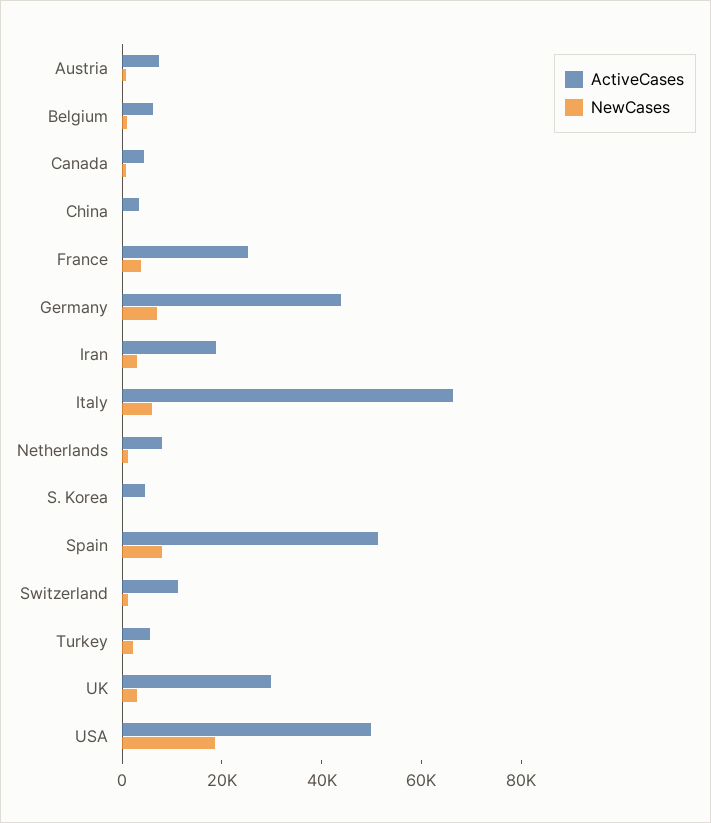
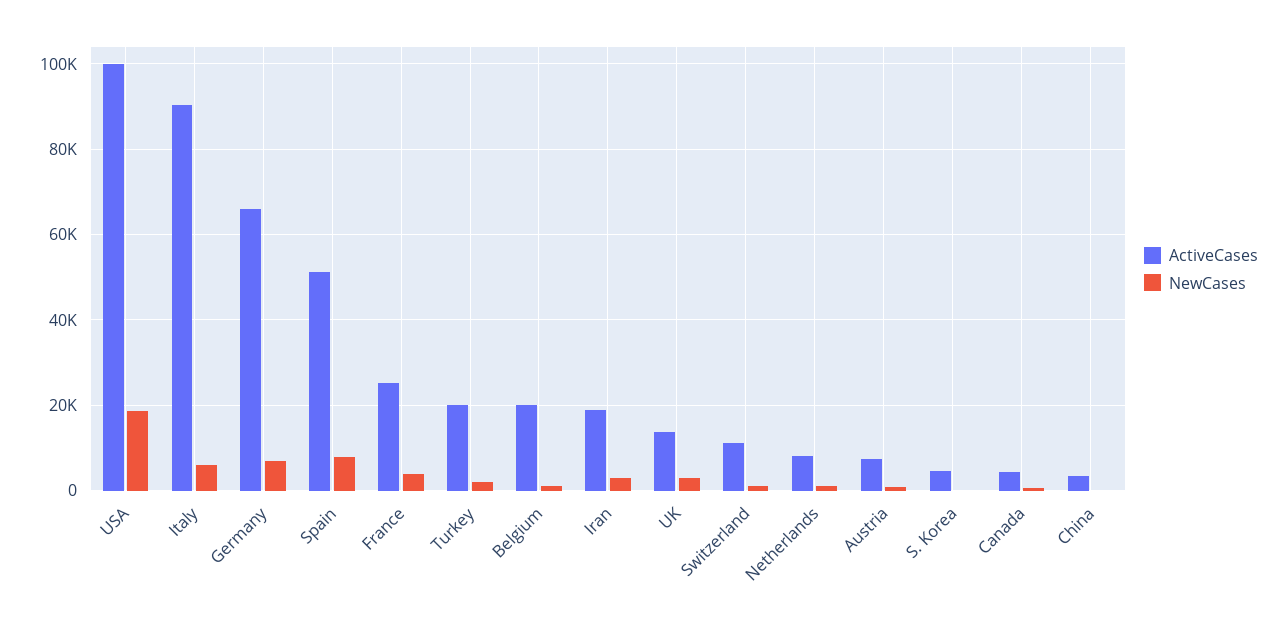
  {
    "ActiveCases": {
      "Austria": 8000,
-     "Belgium": 5000,
+     "Belgium": 20000,
      "Canada": 4000,
      "China": 4000,
      "France": 26000,
-     "Germany": 45000,
+     "Germany": 66000,
      "Iran": 18000,
-     "Italy": 65000,
+     "Italy": 90000,
      "Netherlands": 8000,
      "S. Korea": 4000,
      "Spain": 52000,
      "Switzerland": 12000,
-     "Turkey": 5000,
+     "Turkey": 20000,
-     "UK": 30000,
+     "UK": 14000,
-     "USA": 50000
+     "USA": 100000
    },
    "NewCases": {
      "Austria": 0,
      "Belgium": 2000,
      "Canada": 0,
      "China": 0,
      "France": 4000,
      "Germany": 6000,
      "Iran": 2000,
      "Italy": 6000,
      "Netherlands": 2000,
      "S. Korea": 0,
      "Spain": 8000,
      "Switzerland": 2000,
      "Turkey": 2000,
      "UK": 2000,
      "USA": 18000
    }
  }

